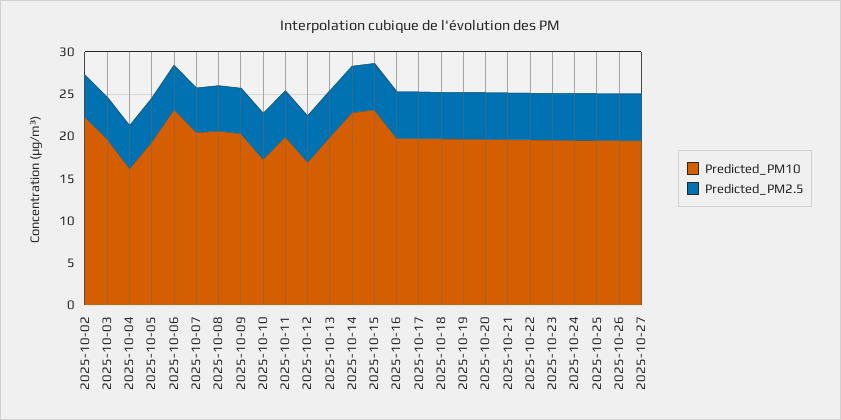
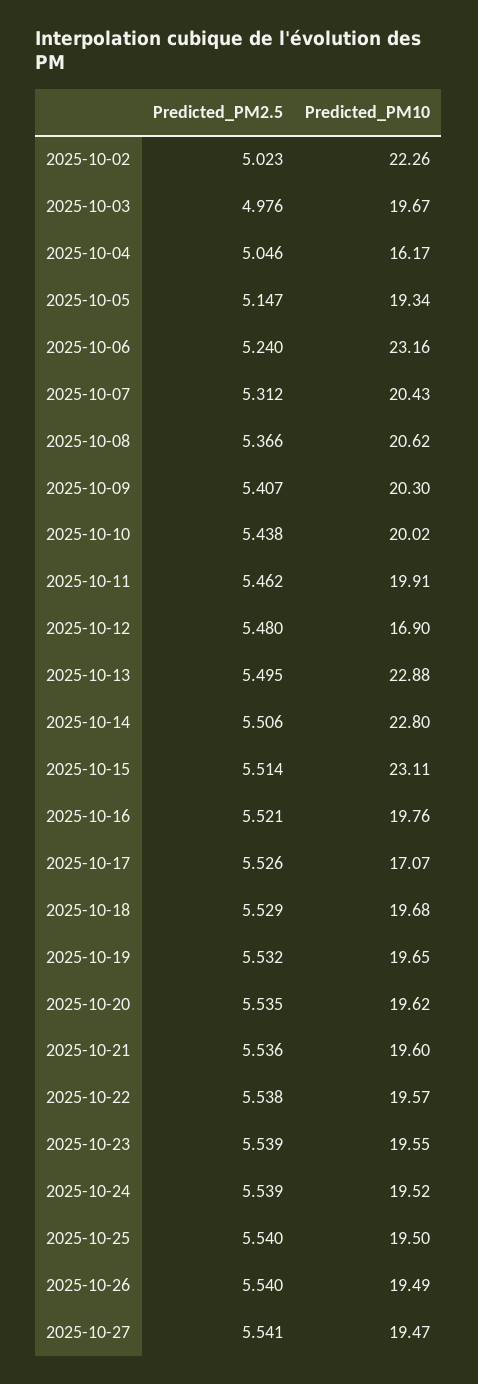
  {
    "Predicted_PM10": {
      "2025-10-02": 22.26,
      "2025-10-03": 19.67,
      "2025-10-04": 16.17,
      "2025-10-05": 19.34,
      "2025-10-06": 23.16,
      "2025-10-07": 20.43,
      "2025-10-08": 20.62,
      "2025-10-09": 20.3,
-     "2025-10-10": 17,
+     "2025-10-10": 20.02,
      "2025-10-11": 19.91,
      "2025-10-12": 16.9,
-     "2025-10-13": 20,
+     "2025-10-13": 22.88,
      "2025-10-14": 22.8,
      "2025-10-15": 23.11,
      "2025-10-16": 19.76,
-     "2025-10-17": 20,
+     "2025-10-17": 17.07,
      "2025-10-18": 19.68,
      "2025-10-19": 19.65,
      "2025-10-20": 19.62,
      "2025-10-21": 19.6,
      "2025-10-22": 19.57,
      "2025-10-23": 19.55,
      "2025-10-24": 19.52,
      "2025-10-25": 19.5,
      "2025-10-26": 19.49,
      "2025-10-27": 19.47
    },
    "Predicted_PM2.5": {
      "2025-10-02": 5.023,
      "2025-10-03": 4.976,
      "2025-10-04": 5.046,
      "2025-10-05": 5.147,
      "2025-10-06": 5.24,
      "2025-10-07": 5.312,
      "2025-10-08": 5.366,
      "2025-10-09": 5.407,
      "2025-10-10": 5.438,
      "2025-10-11": 5.462,
      "2025-10-12": 5.48,
      "2025-10-13": 5.495,
      "2025-10-14": 5.506,
      "2025-10-15": 5.514,
      "2025-10-16": 5.521,
      "2025-10-17": 5.526,
      "2025-10-18": 5.529,
      "2025-10-19": 5.532,
      "2025-10-20": 5.535,
      "2025-10-21": 5.536,
      "2025-10-22": 5.538,
      "2025-10-23": 5.539,
      "2025-10-24": 5.539,
      "2025-10-25": 5.54,
      "2025-10-26": 5.54,
      "2025-10-27": 5.541
    }
  }

